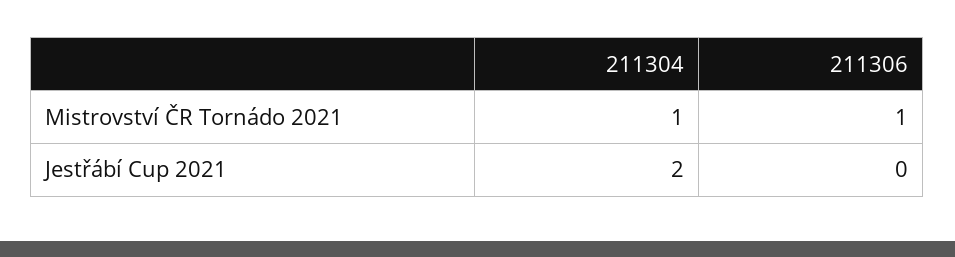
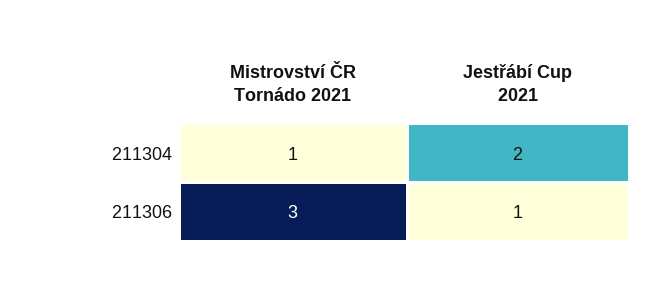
  {
    "211304": {
      "Mistrovství ČR Tornádo 2021": 1,
      "Jestřábí Cup 2021": 2
    },
    "211306": {
-     "Mistrovství ČR Tornádo 2021": 1,
+     "Mistrovství ČR Tornádo 2021": 3,
-     "Jestřábí Cup 2021": 0
+     "Jestřábí Cup 2021": 1
    }
  }

